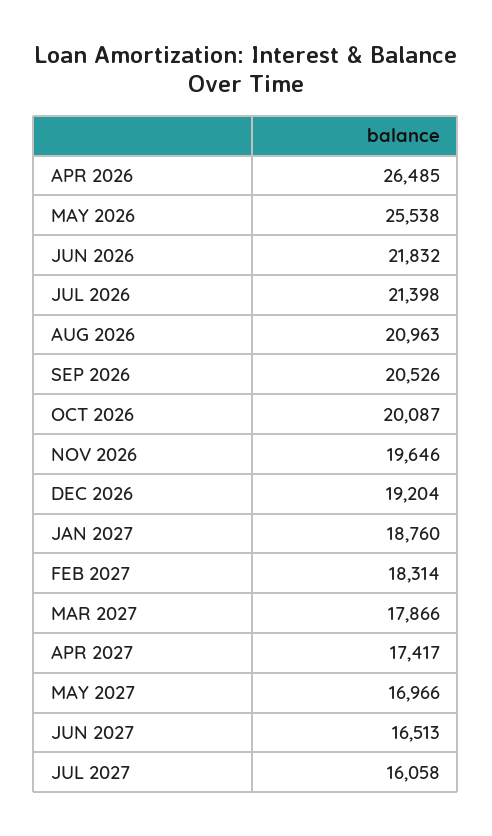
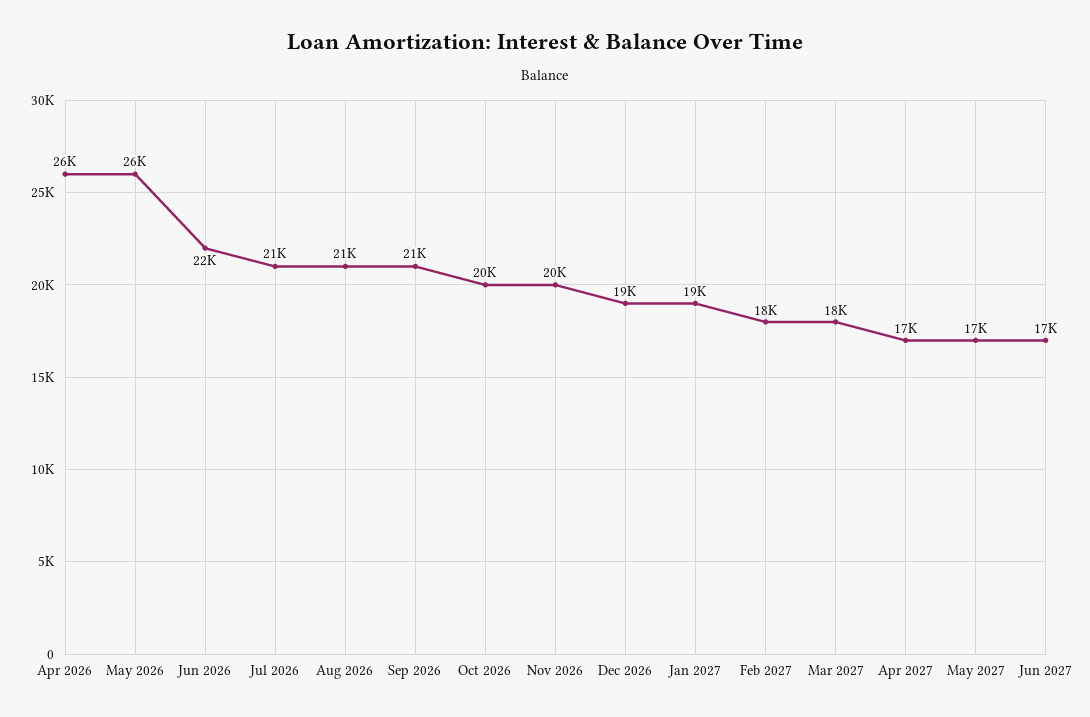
  {
    "APR 2026": 26485,
    "MAY 2026": 25538,
    "JUN 2026": 21832,
    "JUL 2026": 21398,
    "AUG 2026": 20963,
    "SEP 2026": 20526,
    "OCT 2026": 20087,
    "NOV 2026": 19646,
    "DEC 2026": 19204,
    "JAN 2027": 18760,
    "FEB 2027": 18314,
    "MAR 2027": 17866,
    "APR 2027": 17417,
    "MAY 2027": 16966,
-   "JUN 2027": 16513,
+   "JUN 2027": 16513
-   "JUL 2027": 16058
  }

